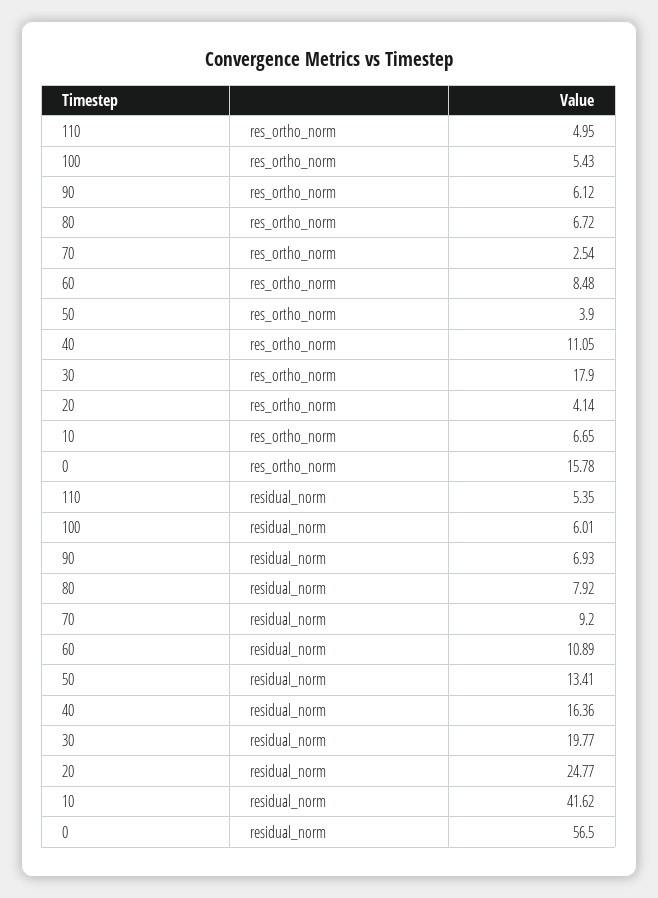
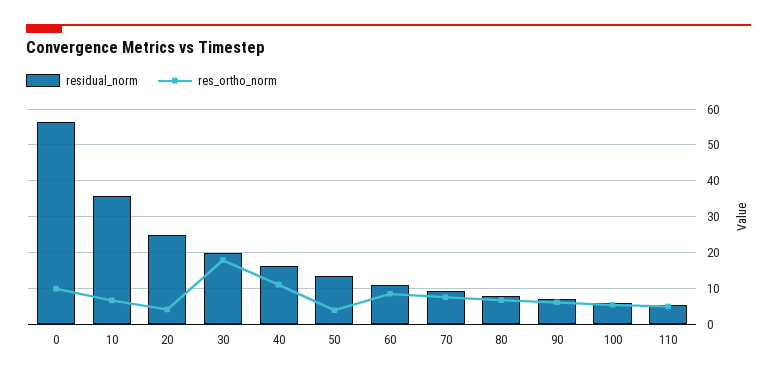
  {
    "res_ortho_norm": {
      "110": 4.95,
      "100": 5.43,
      "90": 6.12,
      "80": 6.72,
-     "70": 2.54,
+     "70": 8,
      "60": 8.48,
      "50": 3.9,
      "40": 11.05,
      "30": 17.9,
      "20": 4.14,
      "10": 6.65,
-     "0": 15.78
+     "0": 10
    },
    "residual_norm": {
      "110": 5.35,
      "100": 6.01,
      "90": 6.93,
      "80": 7.92,
      "70": 9.2,
      "60": 10.89,
      "50": 13.41,
      "40": 16.36,
      "30": 19.77,
      "20": 24.77,
-     "10": 41.62,
+     "10": 36,
      "0": 56.5
    }
  }

